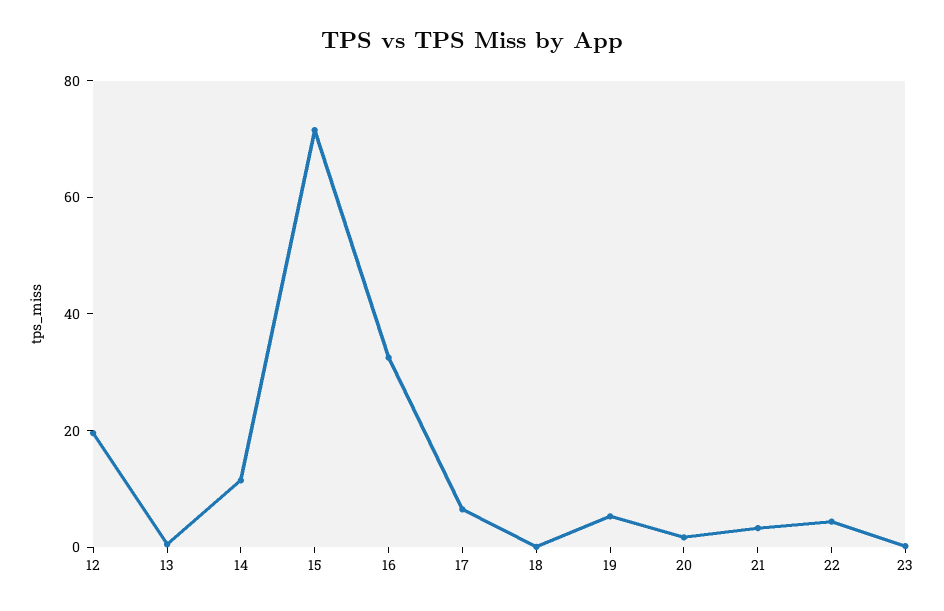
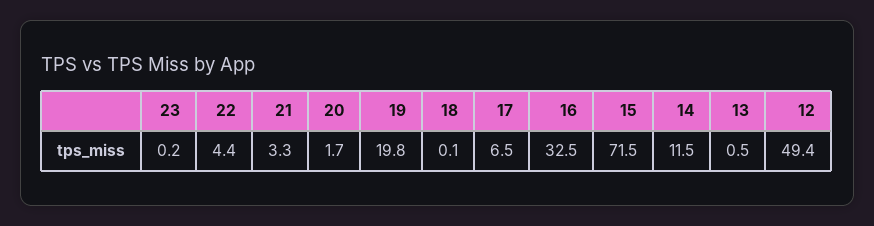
  {
-   "12": 20,
+   "12": 49.4,
    "13": 0.5,
    "14": 11.5,
    "15": 71.5,
    "16": 32.5,
    "17": 6.5,
    "18": 0.1,
-   "19": 5,
+   "19": 19.8,
    "20": 1.7,
    "21": 3.3,
    "22": 4.4,
    "23": 0.2
  }

